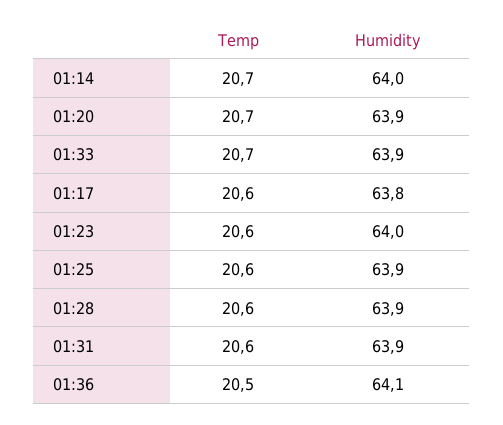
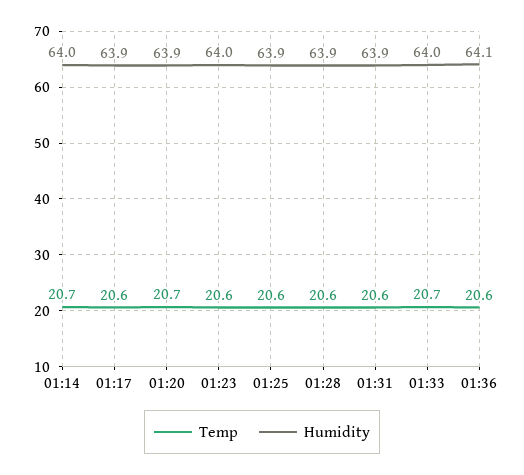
  {
    "Temp": {
      "01:14": 20.7,
      "01:20": 20.7,
      "01:33": 20.7,
      "01:17": 20.6,
      "01:23": 20.6,
      "01:25": 20.6,
      "01:28": 20.6,
      "01:31": 20.6,
-     "01:36": 20.5
+     "01:36": 20.6
    },
    "Humidity": {
      "01:14": 64,
      "01:20": 63.9,
-     "01:33": 63.9,
+     "01:33": 64,
-     "01:17": 63.8,
+     "01:17": 63.9,
      "01:23": 64,
      "01:25": 63.9,
      "01:28": 63.9,
      "01:31": 63.9,
      "01:36": 64.1
    }
  }

